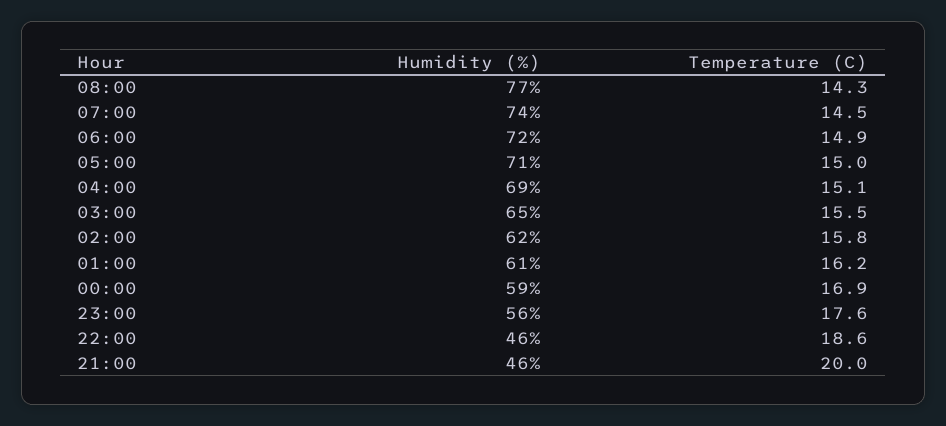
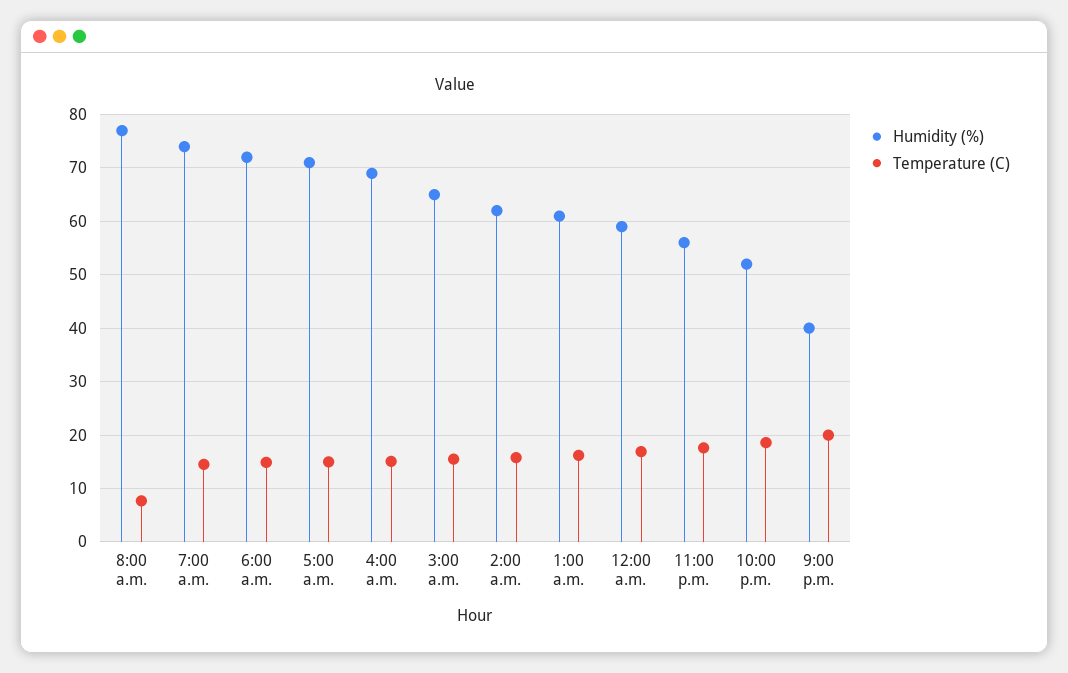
  {
    "Humidity (%)": {
      "08:00": 77,
      "07:00": 74,
      "06:00": 72,
      "05:00": 71,
      "04:00": 69,
      "03:00": 65,
      "02:00": 62,
      "01:00": 61,
      "00:00": 59,
      "23:00": 56,
-     "22:00": 46,
+     "22:00": 52,
-     "21:00": 46
+     "21:00": 40
    },
    "Temperature (C)": {
-     "08:00": 14.3,
+     "08:00": 8,
      "07:00": 14.5,
      "06:00": 14.9,
      "05:00": 15,
      "04:00": 15.1,
      "03:00": 15.5,
      "02:00": 15.8,
      "01:00": 16.2,
      "00:00": 16.9,
      "23:00": 17.6,
      "22:00": 18.6,
      "21:00": 20
    }
  }

